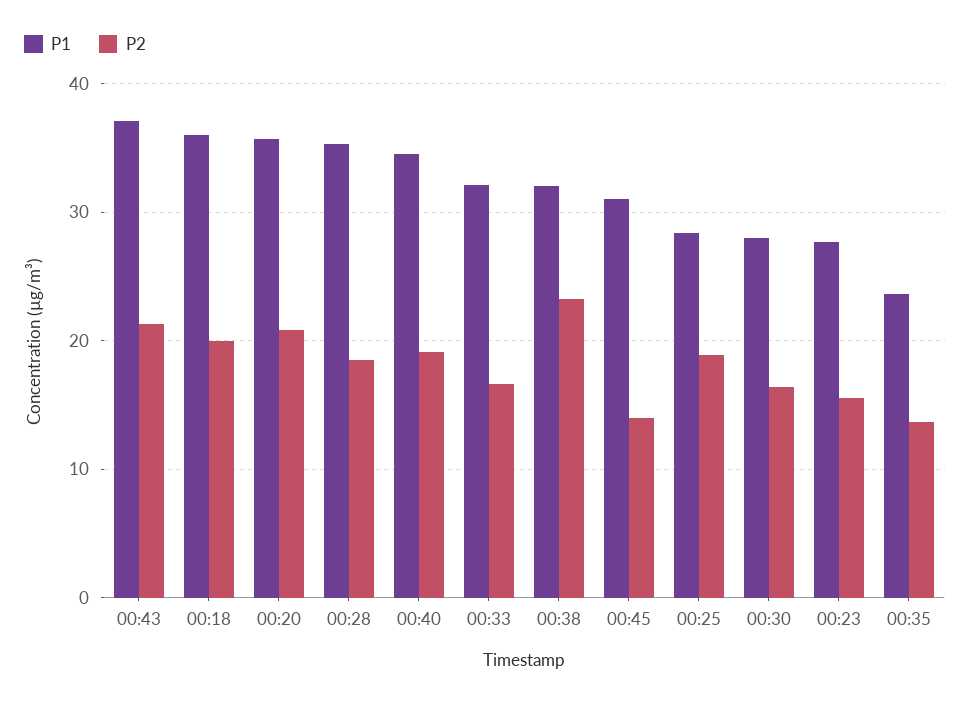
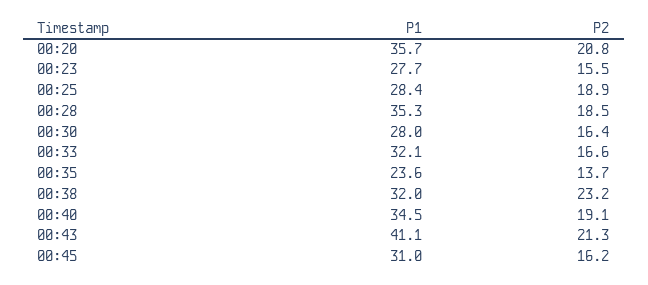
  {
    "P1": {
-     "00:43": 37,
+     "00:43": 41.1,
-     "00:18": 36,
      "00:20": 35.7,
      "00:28": 35.3,
      "00:40": 34.5,
      "00:33": 32.1,
      "00:38": 32,
      "00:45": 31,
      "00:25": 28.4,
      "00:30": 28,
      "00:23": 27.7,
      "00:35": 23.6
    },
    "P2": {
      "00:43": 21.3,
-     "00:18": 20,
      "00:20": 20.8,
      "00:28": 18.5,
      "00:40": 19.1,
      "00:33": 16.6,
      "00:38": 23.2,
-     "00:45": 14,
+     "00:45": 16.2,
      "00:25": 18.9,
      "00:30": 16.4,
      "00:23": 15.5,
      "00:35": 13.7
    }
  }

